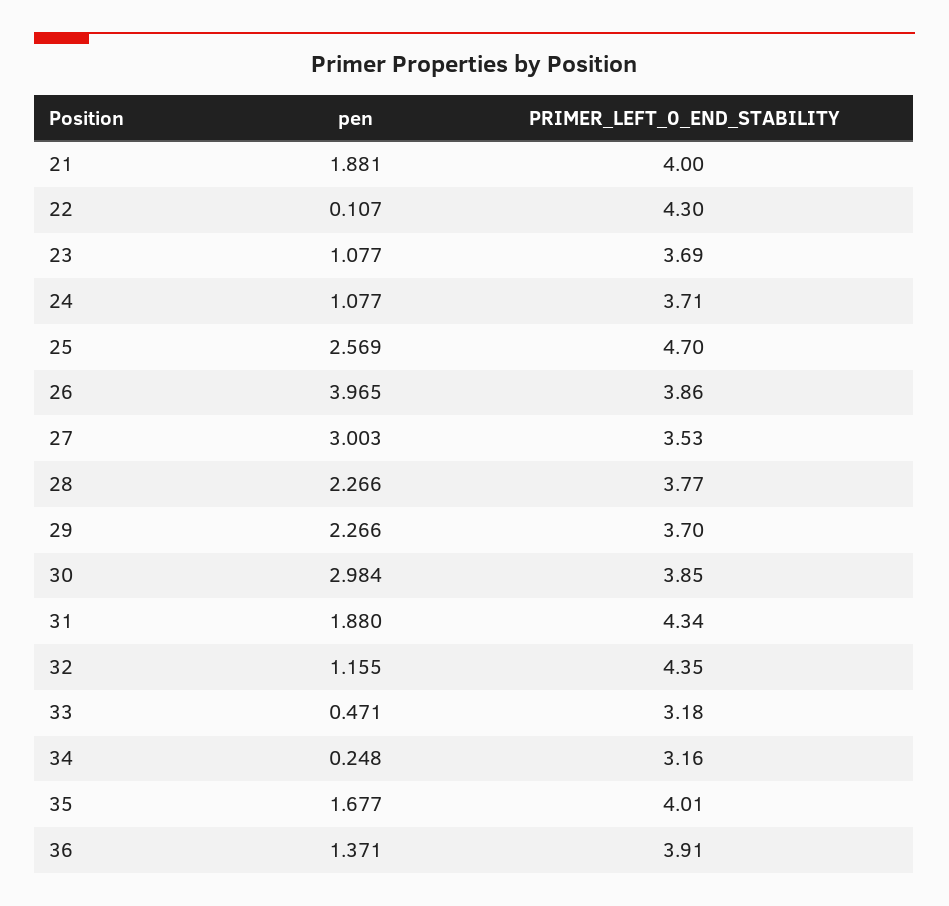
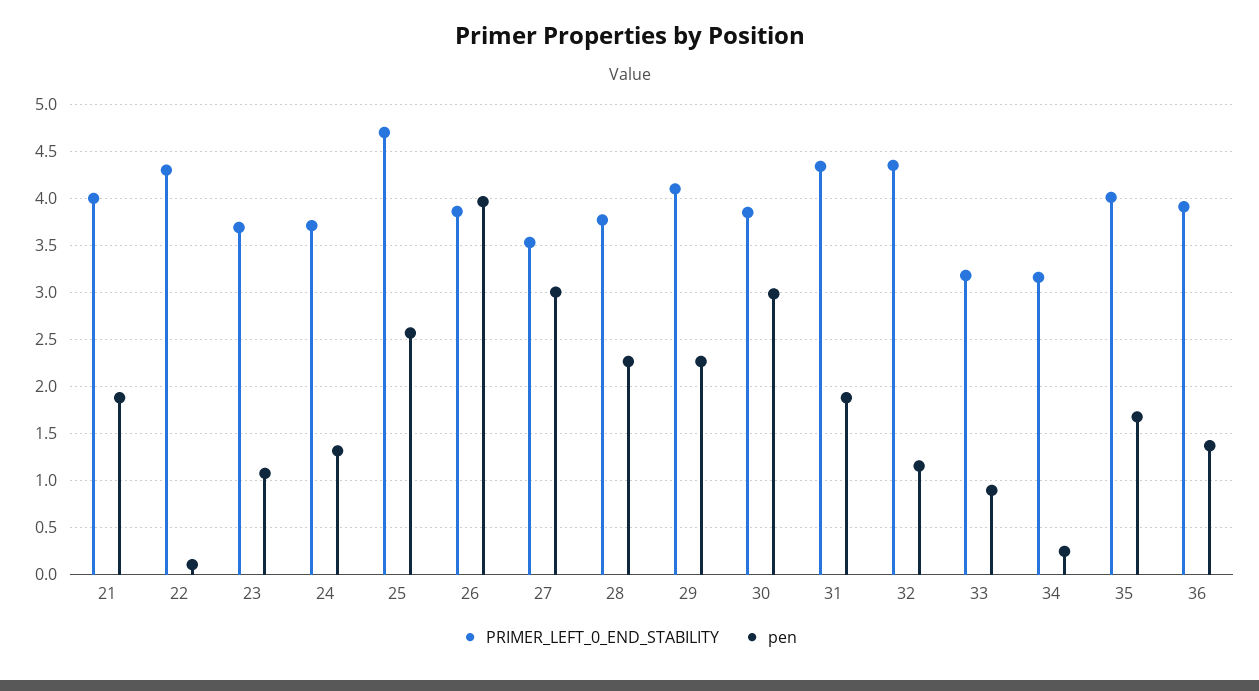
  {
    "pen": {
      "21": 1.881,
      "22": 0.107,
      "23": 1.077,
-     "24": 1.077,
+     "24": 1.3,
      "25": 2.569,
      "26": 3.965,
      "27": 3.003,
      "28": 2.266,
      "29": 2.266,
      "30": 2.984,
      "31": 1.88,
      "32": 1.155,
-     "33": 0.471,
+     "33": 0.9,
      "34": 0.248,
      "35": 1.677,
      "36": 1.371
    },
    "PRIMER_LEFT_0_END_STABILITY": {
      "21": 4,
      "22": 4.3,
      "23": 3.69,
      "24": 3.71,
      "25": 4.7,
      "26": 3.86,
      "27": 3.53,
      "28": 3.77,
-     "29": 3.7,
+     "29": 4.1,
      "30": 3.85,
      "31": 4.34,
      "32": 4.35,
      "33": 3.18,
      "34": 3.16,
      "35": 4.01,
      "36": 3.91
    }
  }

